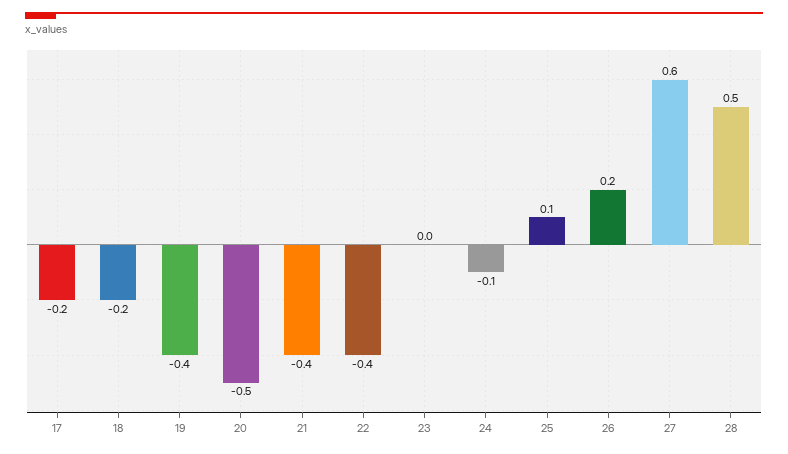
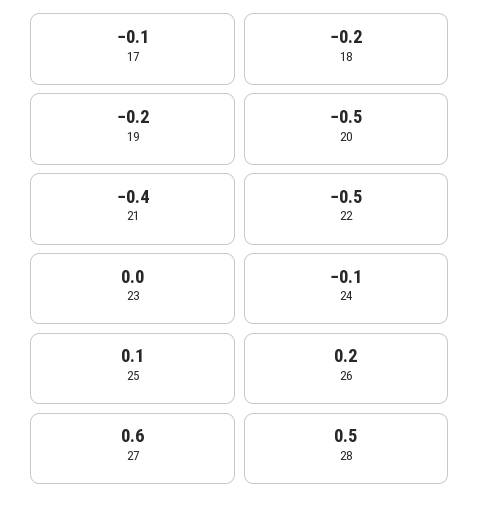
  {
-   "17": -0.2,
+   "17": -0.1,
    "18": -0.2,
-   "19": -0.4,
+   "19": -0.2,
    "20": -0.5,
    "21": -0.4,
-   "22": -0.4,
+   "22": -0.5,
    "23": 0,
    "24": -0.1,
    "25": 0.1,
    "26": 0.2,
    "27": 0.6,
    "28": 0.5
  }

